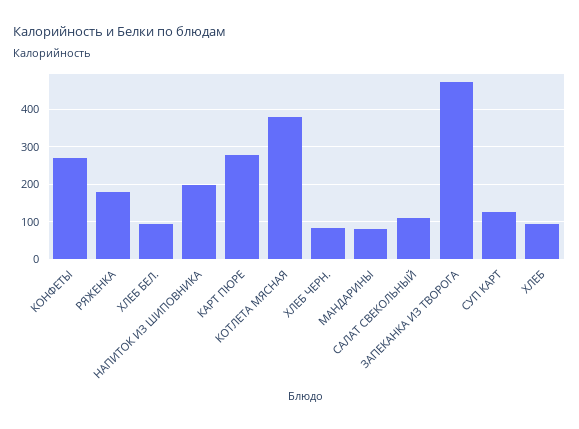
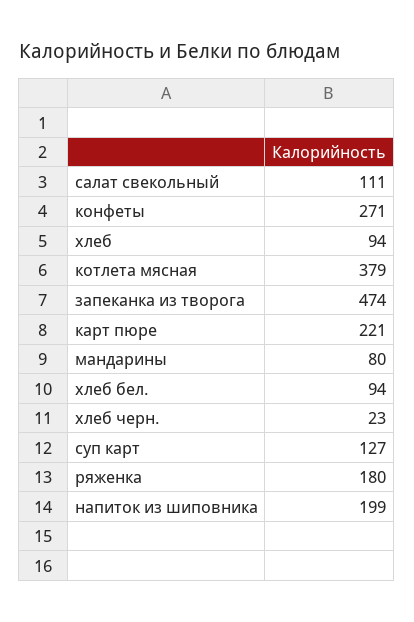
  {
    "КОНФЕТЫ": 271,
    "РЯЖЕНКА": 180,
    "ХЛЕБ БЕЛ.": 94,
    "НАПИТОК ИЗ ШИПОВНИКА": 199,
-   "КАРТ ПЮРЕ": 280,
+   "КАРТ ПЮРЕ": 221,
    "КОТЛЕТА МЯСНАЯ": 379,
-   "ХЛЕБ ЧЕРН.": 80,
+   "ХЛЕБ ЧЕРН.": 23,
    "МАНДАРИНЫ": 80,
    "САЛАТ СВЕКОЛЬНЫЙ": 111,
    "ЗАПЕКАНКА ИЗ ТВОРОГА": 474,
    "СУП КАРТ": 127,
    "ХЛЕБ": 94
  }

